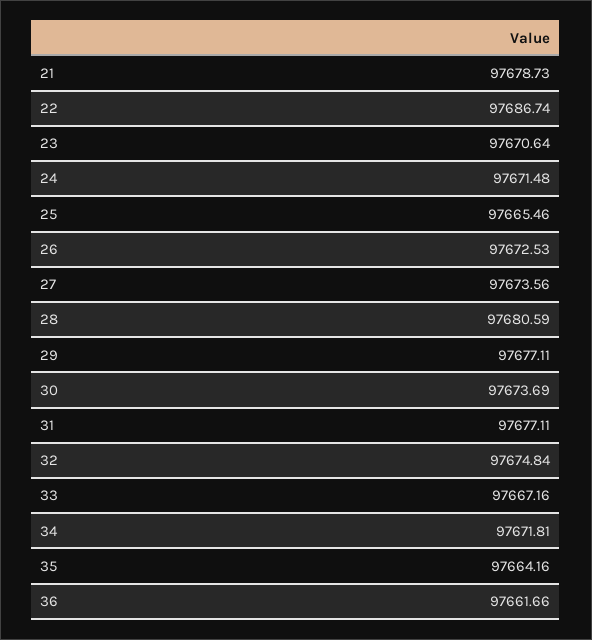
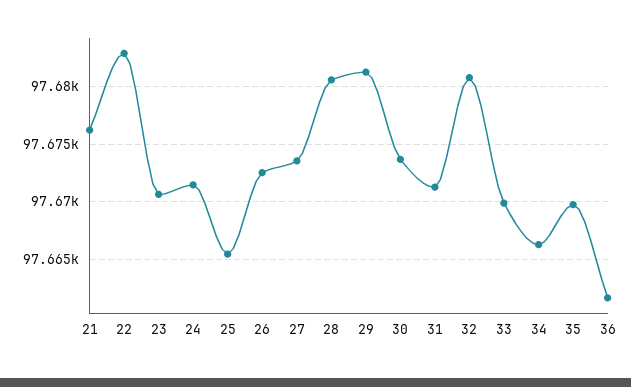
  {
-   "21": 97678.73,
+   "21": 97676,
-   "22": 97686.74,
+   "22": 97683,
    "23": 97670.64,
    "24": 97671.48,
    "25": 97665.46,
    "26": 97672.53,
    "27": 97673.56,
    "28": 97680.59,
-   "29": 97677.11,
+   "29": 97681,
    "30": 97673.69,
-   "31": 97677.11,
+   "31": 97671,
-   "32": 97674.84,
+   "32": 97681,
-   "33": 97667.16,
+   "33": 97670,
-   "34": 97671.81,
+   "34": 97666,
-   "35": 97664.16,
+   "35": 97670,
    "36": 97661.66
  }

